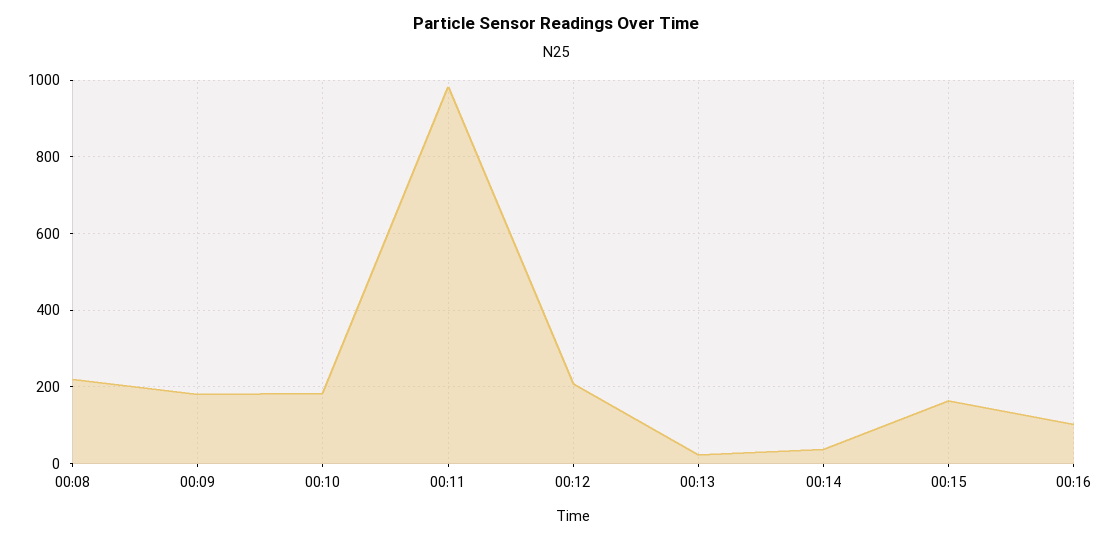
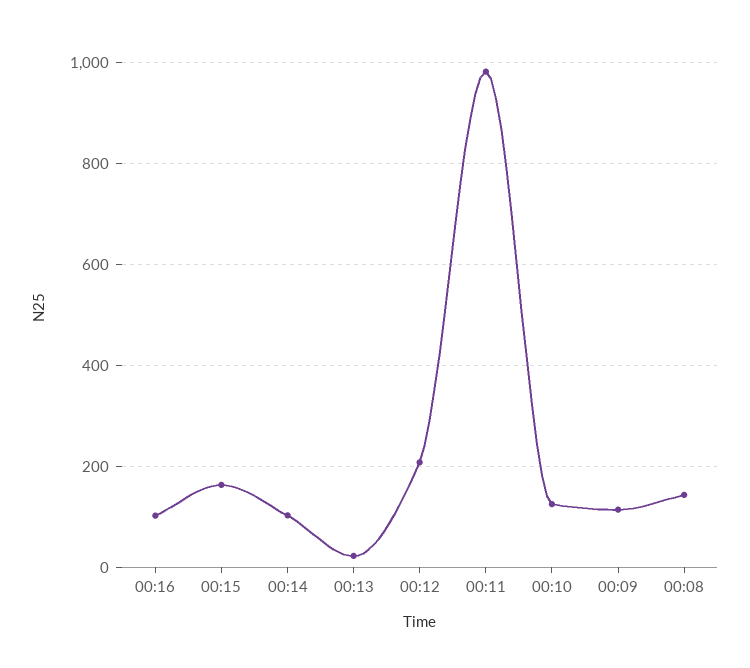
  {
-   "00:08": 220,
+   "00:08": 140,
-   "00:09": 180,
+   "00:09": 120,
-   "00:10": 180,
+   "00:10": 120,
    "00:11": 980,
    "00:12": 200,
    "00:13": 20,
-   "00:14": 40,
+   "00:14": 100,
    "00:15": 160,
    "00:16": 100
  }

